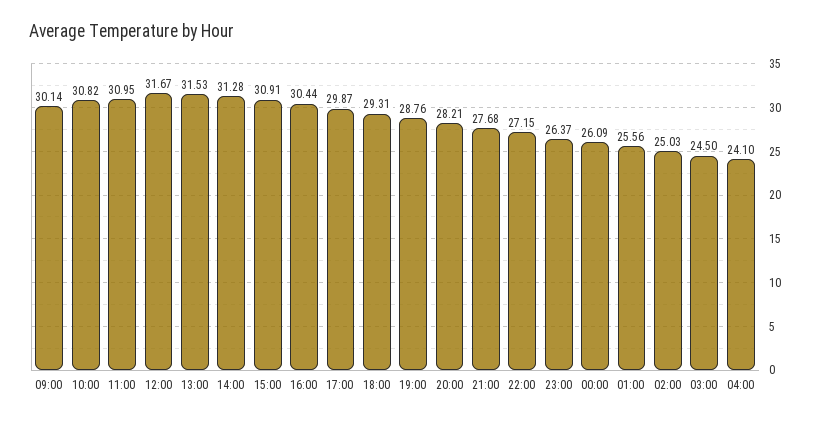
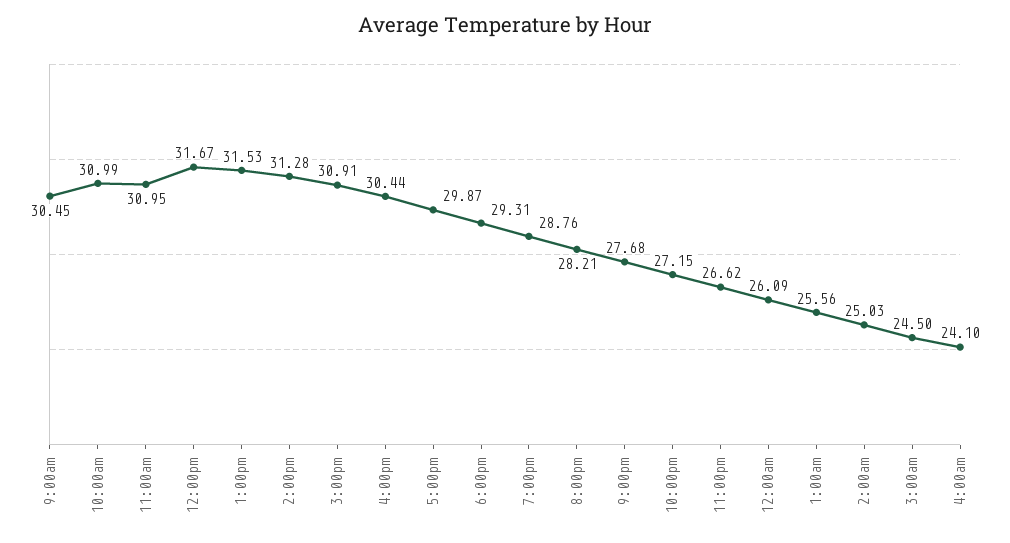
  {
-   "09:00": 30.14,
+   "09:00": 30.45,
-   "10:00": 30.82,
+   "10:00": 30.99,
    "11:00": 30.95,
    "12:00": 31.67,
    "13:00": 31.53,
    "14:00": 31.28,
    "15:00": 30.91,
    "16:00": 30.44,
    "17:00": 29.87,
    "18:00": 29.31,
    "19:00": 28.76,
    "20:00": 28.21,
    "21:00": 27.68,
    "22:00": 27.15,
-   "23:00": 26.37,
+   "23:00": 26.62,
    "00:00": 26.09,
    "01:00": 25.56,
    "02:00": 25.03,
    "03:00": 24.5,
    "04:00": 24.1
  }

